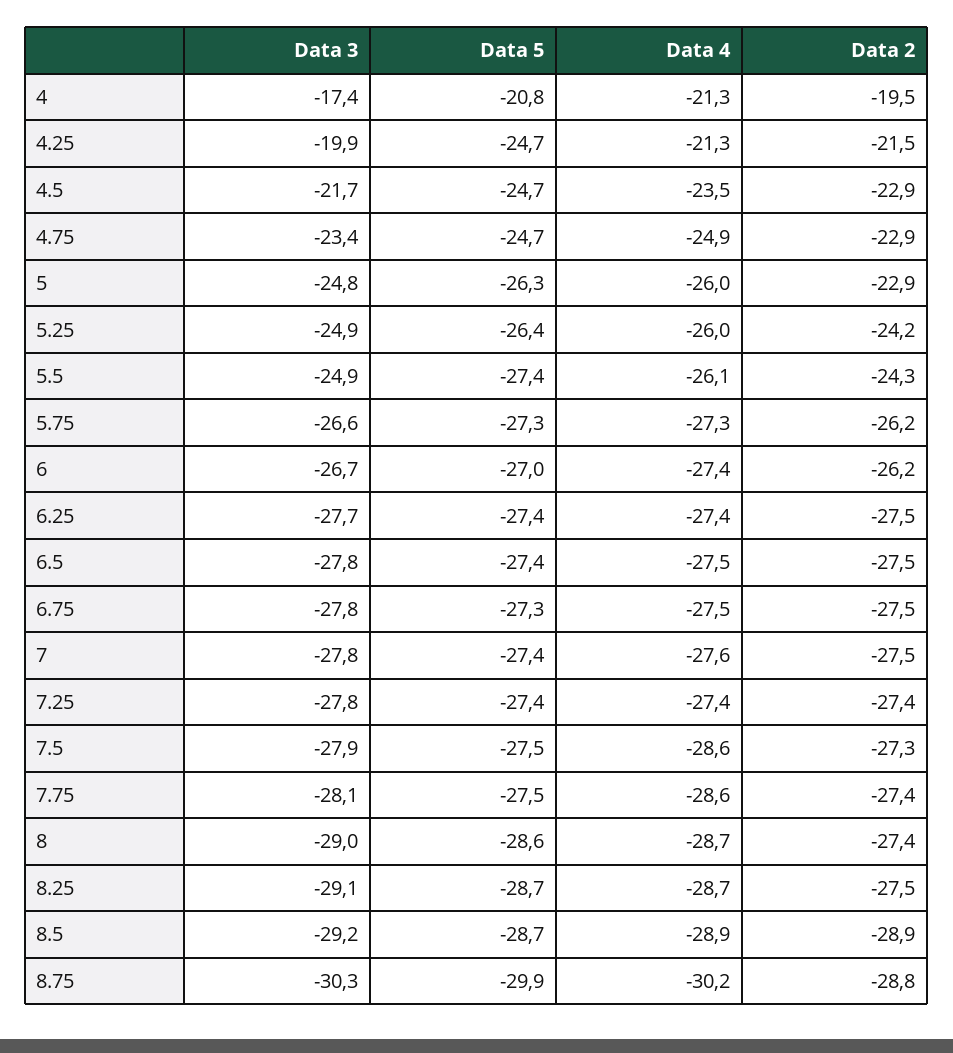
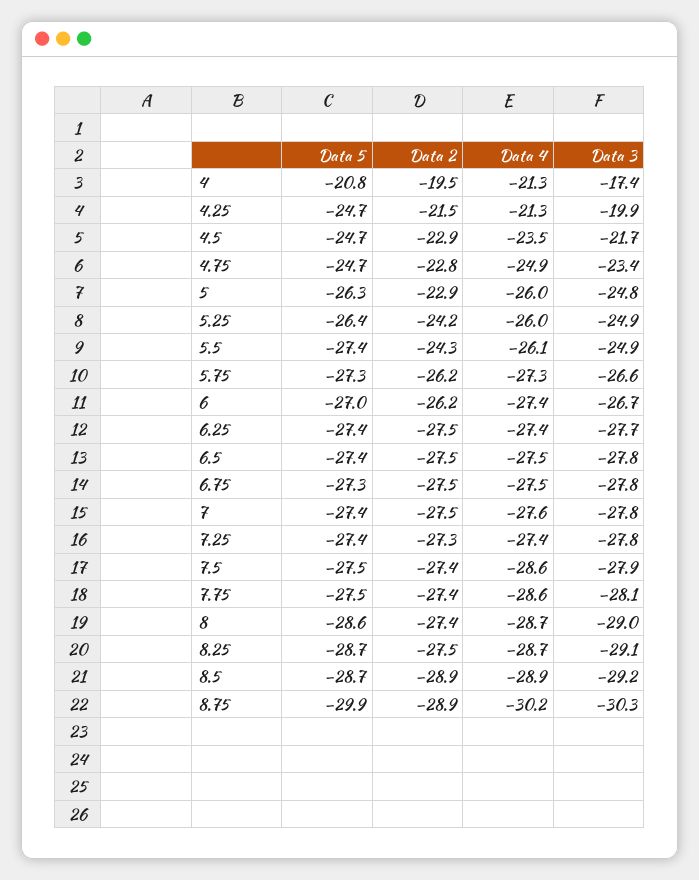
  {
    "Data 3": {
      "4": -17.4,
      "4.25": -19.9,
      "4.5": -21.7,
      "4.75": -23.4,
      "5": -24.8,
      "5.25": -24.9,
      "5.5": -24.9,
      "5.75": -26.6,
      "6": -26.7,
      "6.25": -27.7,
      "6.5": -27.8,
      "6.75": -27.8,
      "7": -27.8,
      "7.25": -27.8,
      "7.5": -27.9,
      "7.75": -28.1,
      "8": -29,
      "8.25": -29.1,
      "8.5": -29.2,
      "8.75": -30.3
    },
    "Data 5": {
      "4": -20.8,
      "4.25": -24.7,
      "4.5": -24.7,
      "4.75": -24.7,
      "5": -26.3,
      "5.25": -26.4,
      "5.5": -27.4,
      "5.75": -27.3,
      "6": -27,
      "6.25": -27.4,
      "6.5": -27.4,
      "6.75": -27.3,
      "7": -27.4,
      "7.25": -27.4,
      "7.5": -27.5,
      "7.75": -27.5,
      "8": -28.6,
      "8.25": -28.7,
      "8.5": -28.7,
      "8.75": -29.9
    },
    "Data 4": {
      "4": -21.3,
      "4.25": -21.3,
      "4.5": -23.5,
      "4.75": -24.9,
      "5": -26,
      "5.25": -26,
      "5.5": -26.1,
      "5.75": -27.3,
      "6": -27.4,
      "6.25": -27.4,
      "6.5": -27.5,
      "6.75": -27.5,
      "7": -27.6,
      "7.25": -27.4,
      "7.5": -28.6,
      "7.75": -28.6,
      "8": -28.7,
      "8.25": -28.7,
      "8.5": -28.9,
      "8.75": -30.2
    },
    "Data 2": {
      "4": -19.5,
      "4.25": -21.5,
      "4.5": -22.9,
-     "4.75": -22.9,
+     "4.75": -22.8,
      "5": -22.9,
      "5.25": -24.2,
      "5.5": -24.3,
      "5.75": -26.2,
      "6": -26.2,
      "6.25": -27.5,
      "6.5": -27.5,
      "6.75": -27.5,
      "7": -27.5,
-     "7.25": -27.4,
+     "7.25": -27.3,
-     "7.5": -27.3,
+     "7.5": -27.4,
      "7.75": -27.4,
      "8": -27.4,
      "8.25": -27.5,
      "8.5": -28.9,
-     "8.75": -28.8
+     "8.75": -28.9
    }
  }

